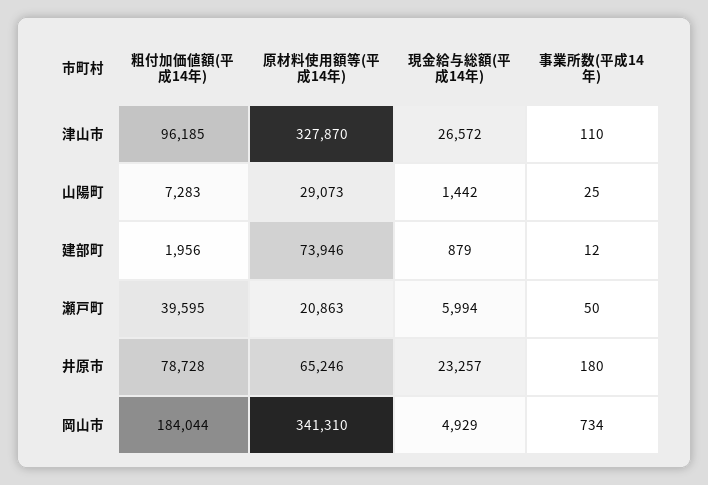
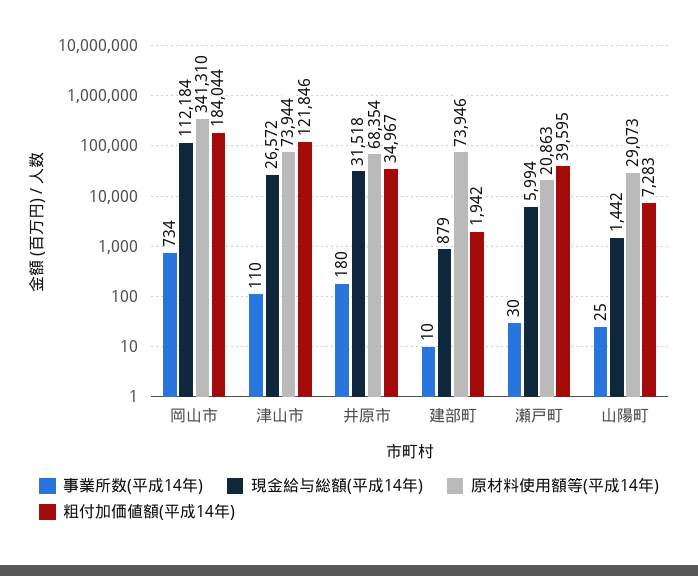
  {
    "粗付加価値額(平成14年)": {
-     "津山市": 96185,
+     "津山市": 121846,
      "山陽町": 7283,
-     "建部町": 1956,
+     "建部町": 1942,
      "瀬戸町": 39595,
-     "井原市": 78728,
+     "井原市": 34967,
      "岡山市": 184044
    },
    "原材料使用額等(平成14年)": {
-     "津山市": 327870,
+     "津山市": 73944,
      "山陽町": 29073,
      "建部町": 73946,
      "瀬戸町": 20863,
-     "井原市": 65246,
+     "井原市": 68354,
      "岡山市": 341310
    },
    "現金給与総額(平成14年)": {
      "津山市": 26572,
      "山陽町": 1442,
      "建部町": 879,
      "瀬戸町": 5994,
-     "井原市": 23257,
+     "井原市": 31518,
-     "岡山市": 4929
+     "岡山市": 112184
    },
    "事業所数(平成14年)": {
      "津山市": 110,
      "山陽町": 25,
-     "建部町": 12,
+     "建部町": 10,
-     "瀬戸町": 50,
+     "瀬戸町": 30,
      "井原市": 180,
      "岡山市": 734
    }
  }

